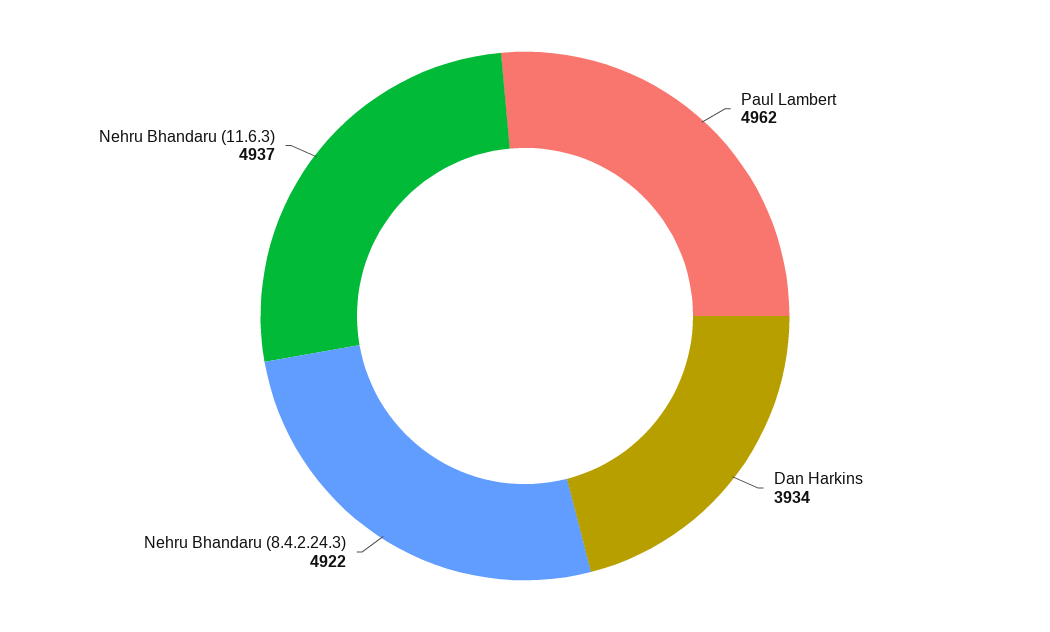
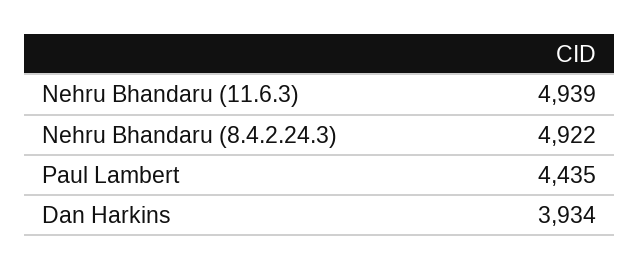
  {
-   "Paul Lambert": 4962,
+   "Paul Lambert": 4435,
    "Dan Harkins": 3934,
    "Nehru Bhandaru (8.4.2.24.3)": 4922,
-   "Nehru Bhandaru (11.6.3)": 4937
+   "Nehru Bhandaru (11.6.3)": 4939
  }

